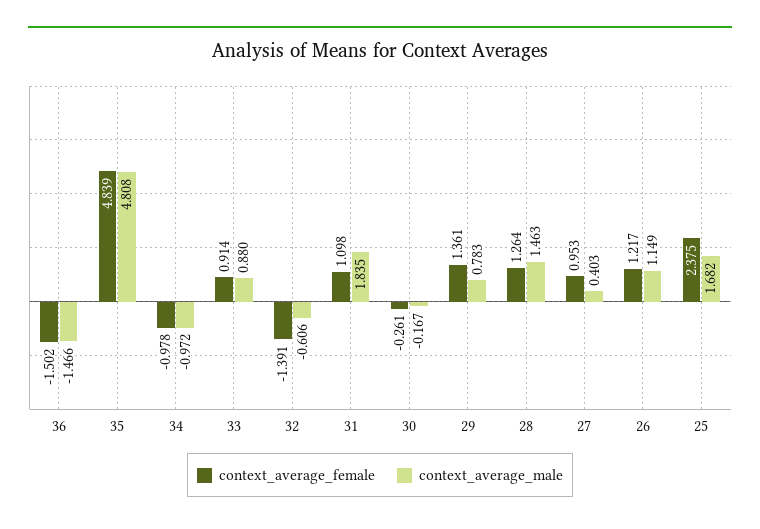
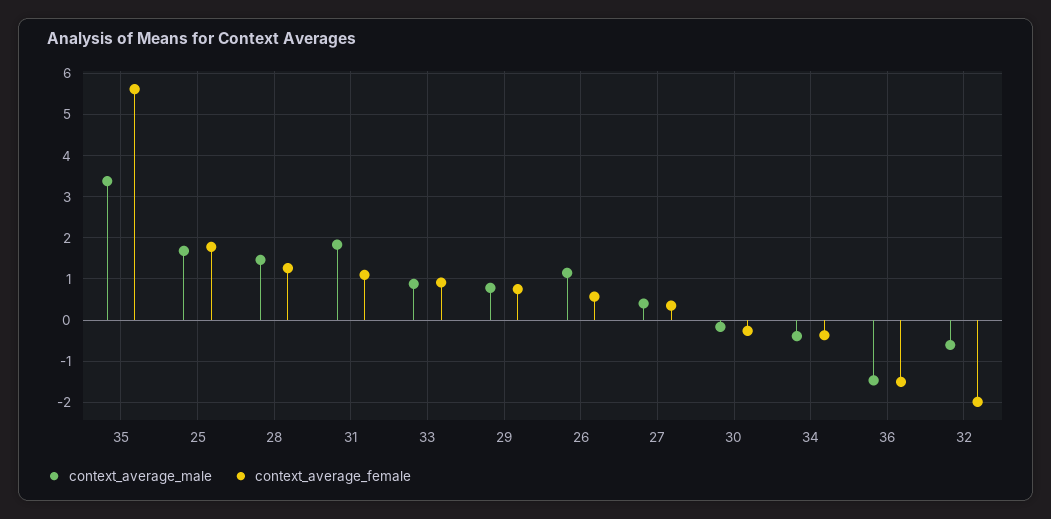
  {
    "context_average_female": {
      "36": -1.502,
-     "35": 4.839,
+     "35": 5.6,
-     "34": -0.978,
+     "34": -0.4,
      "33": 0.914,
-     "32": -1.391,
+     "32": -2,
      "31": 1.098,
      "30": -0.261,
-     "29": 1.361,
+     "29": 0.8,
      "28": 1.264,
-     "27": 0.953,
+     "27": 0.4,
-     "26": 1.217,
+     "26": 0.6,
-     "25": 2.375
+     "25": 1.8
    },
    "context_average_male": {
      "36": -1.466,
-     "35": 4.808,
+     "35": 3.4,
-     "34": -0.972,
+     "34": -0.4,
      "33": 0.88,
      "32": -0.606,
      "31": 1.835,
      "30": -0.167,
      "29": 0.783,
      "28": 1.463,
      "27": 0.403,
      "26": 1.149,
      "25": 1.682
    }
  }

